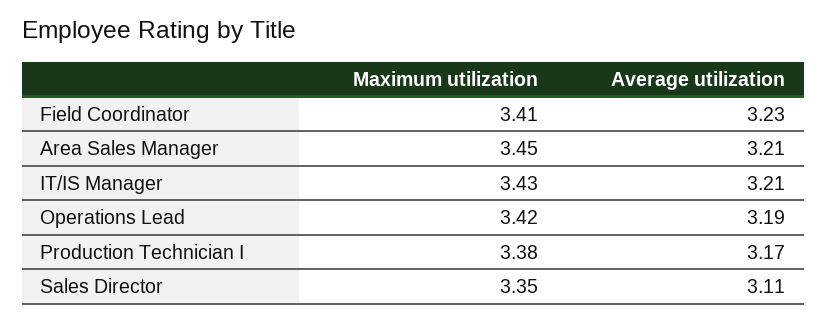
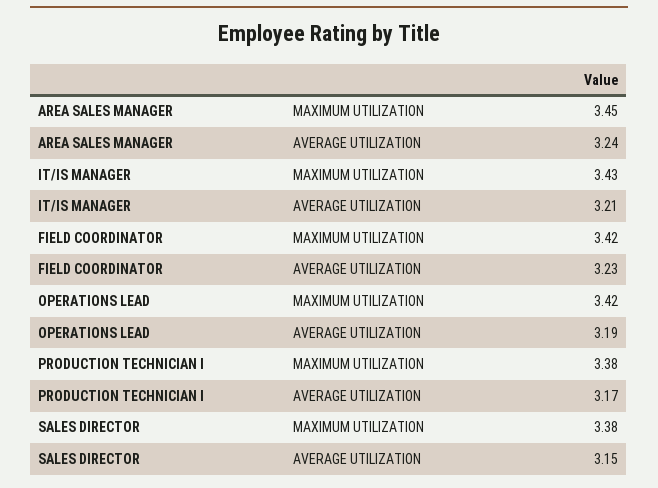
  {
    "Maximum utilization": {
-     "Field Coordinator": 3.41,
+     "Field Coordinator": 3.42,
      "Area Sales Manager": 3.45,
      "IT/IS Manager": 3.43,
      "Operations Lead": 3.42,
      "Production Technician I": 3.38,
-     "Sales Director": 3.35
+     "Sales Director": 3.38
    },
    "Average utilization": {
      "Field Coordinator": 3.23,
-     "Area Sales Manager": 3.21,
+     "Area Sales Manager": 3.24,
      "IT/IS Manager": 3.21,
      "Operations Lead": 3.19,
      "Production Technician I": 3.17,
-     "Sales Director": 3.11
+     "Sales Director": 3.15
    }
  }

